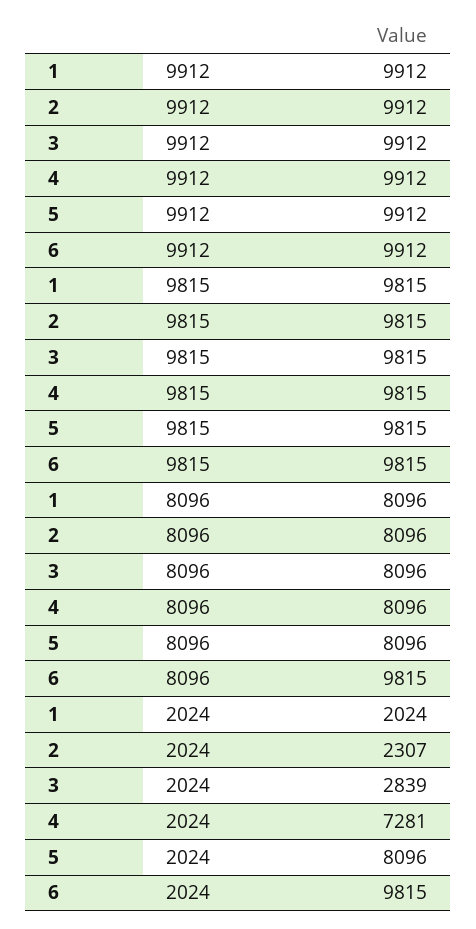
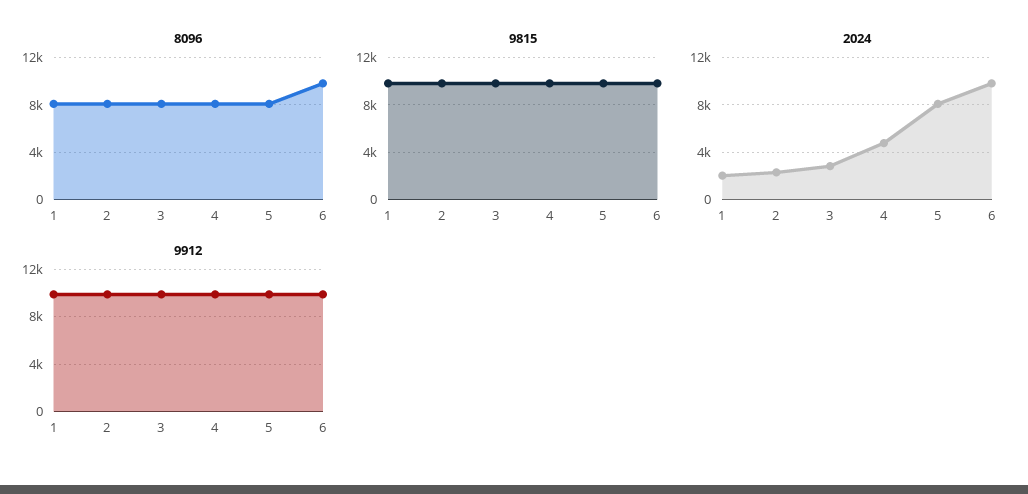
  {
    "9912": {
      "1": 9912,
      "2": 9912,
      "3": 9912,
      "4": 9912,
      "5": 9912,
      "6": 9912
    },
    "9815": {
      "1": 9815,
      "2": 9815,
      "3": 9815,
      "4": 9815,
      "5": 9815,
      "6": 9815
    },
    "8096": {
      "1": 8096,
      "2": 8096,
      "3": 8096,
      "4": 8096,
      "5": 8096,
      "6": 9815
    },
    "2024": {
      "1": 2024,
      "2": 2307,
      "3": 2839,
-     "4": 7281,
+     "4": 5000,
      "5": 8096,
      "6": 9815
    }
  }

